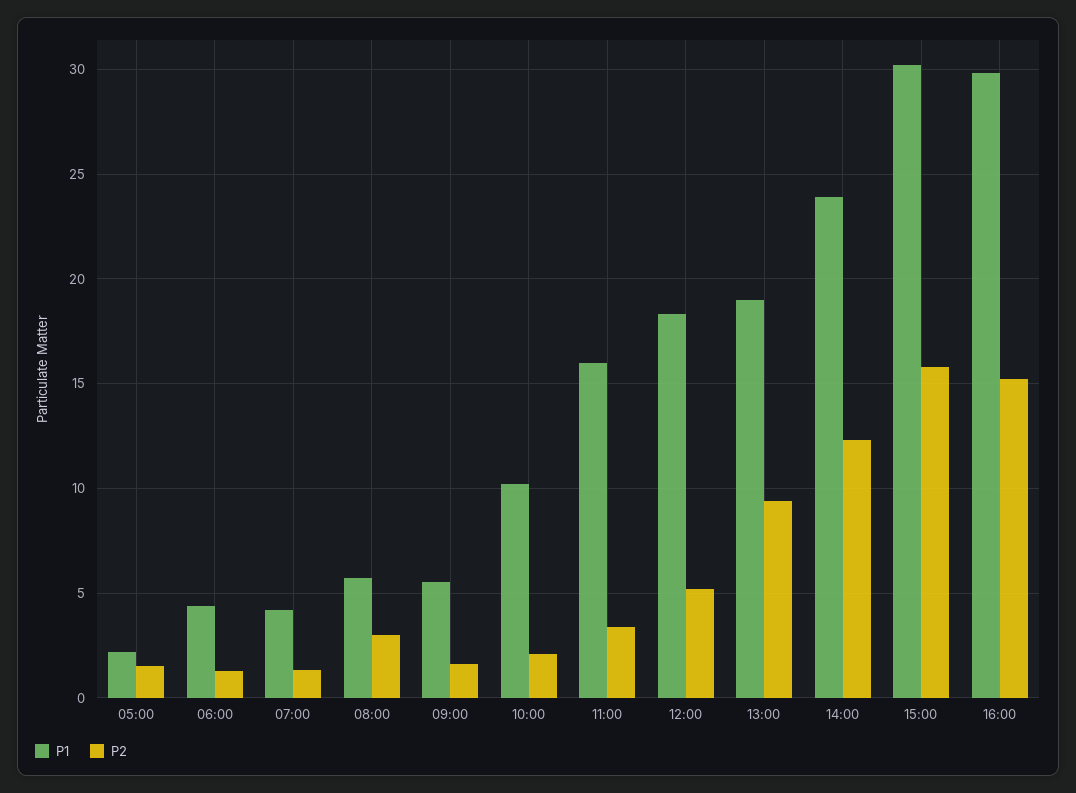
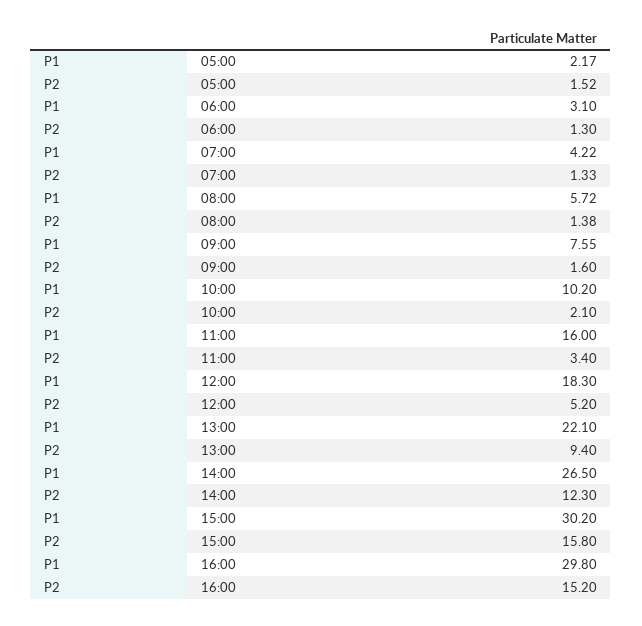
  {
    "P1": {
      "05:00": 2.17,
-     "06:00": 4.5,
+     "06:00": 3.1,
      "07:00": 4.22,
      "08:00": 5.72,
-     "09:00": 5.5,
+     "09:00": 7.55,
      "10:00": 10.2,
      "11:00": 16,
      "12:00": 18.3,
-     "13:00": 19,
+     "13:00": 22.1,
-     "14:00": 24,
+     "14:00": 26.5,
      "15:00": 30.2,
      "16:00": 29.8
    },
    "P2": {
      "05:00": 1.52,
      "06:00": 1.3,
      "07:00": 1.33,
-     "08:00": 3,
+     "08:00": 1.38,
      "09:00": 1.6,
      "10:00": 2.1,
      "11:00": 3.4,
      "12:00": 5.2,
      "13:00": 9.4,
      "14:00": 12.3,
      "15:00": 15.8,
      "16:00": 15.2
    }
  }

